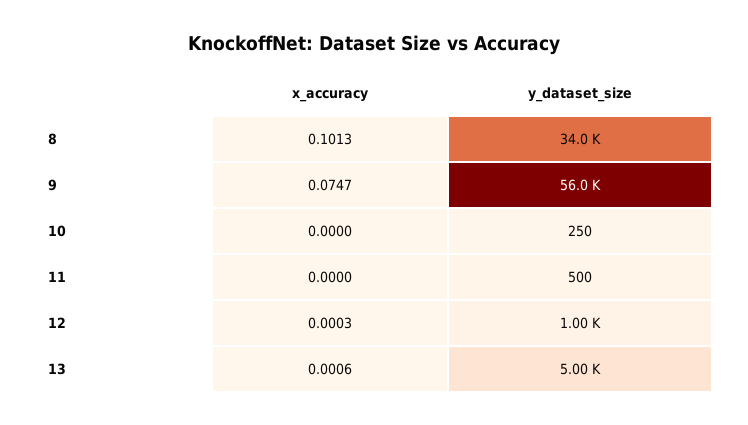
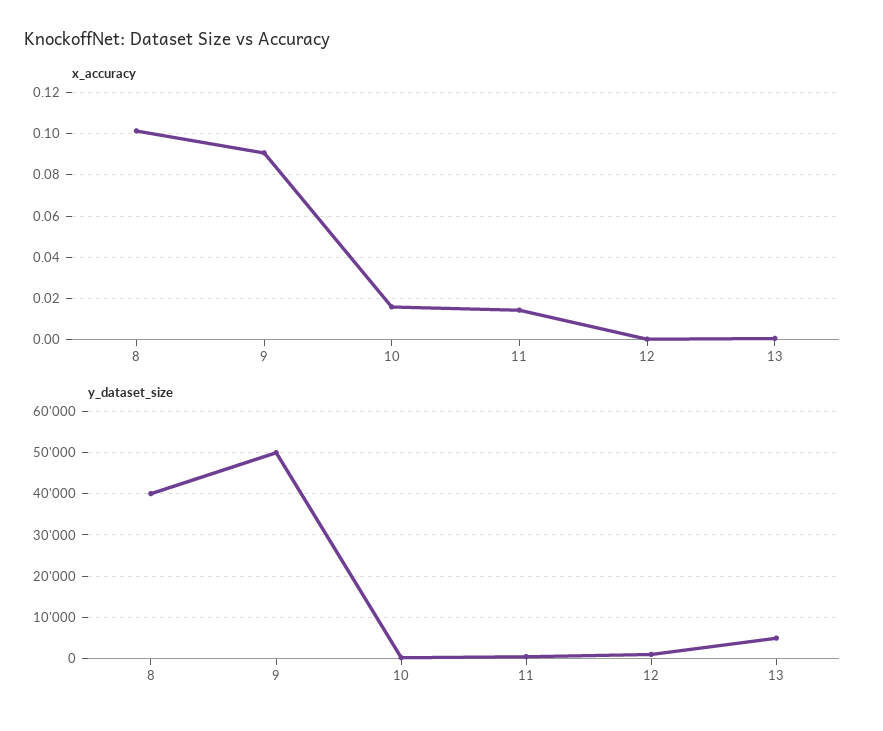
  {
    "x_accuracy": {
      "8": 0.1013,
-     "9": 0.0747,
+     "9": 0.09,
-     "10": 0,
+     "10": 0.015,
-     "11": 0,
+     "11": 0.015,
      "12": 0.0003,
      "13": 0.0006
    },
    "y_dataset_size": {
-     "8": 34000,
+     "8": 40000,
-     "9": 56000,
+     "9": 50000,
      "10": 250,
      "11": 500,
      "12": 1000,
      "13": 5000
    }
  }

